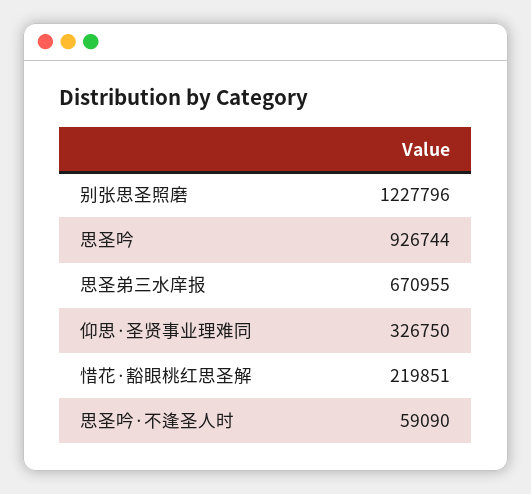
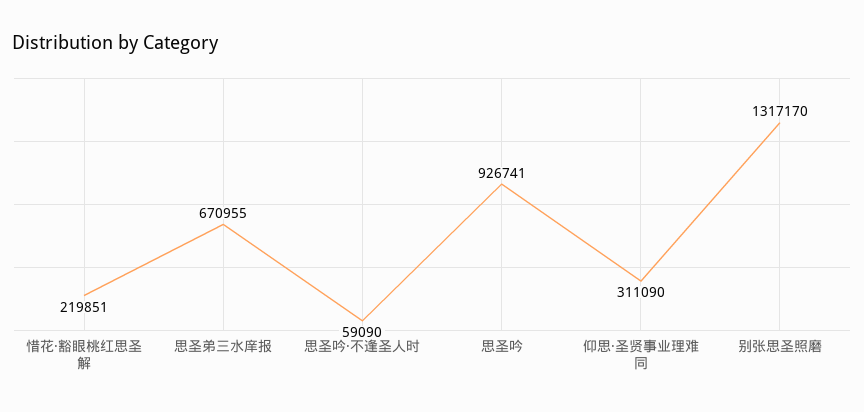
  {
-   "别张思圣照磨": 1227796,
+   "别张思圣照磨": 1317170,
-   "思圣吟": 926744,
+   "思圣吟": 926741,
    "思圣弟三水庠报": 670955,
-   "仰思·圣贤事业理难同": 326750,
+   "仰思·圣贤事业理难同": 311090,
    "惜花·豁眼桃红思圣解": 219851,
    "思圣吟·不逢圣人时": 59090
  }

